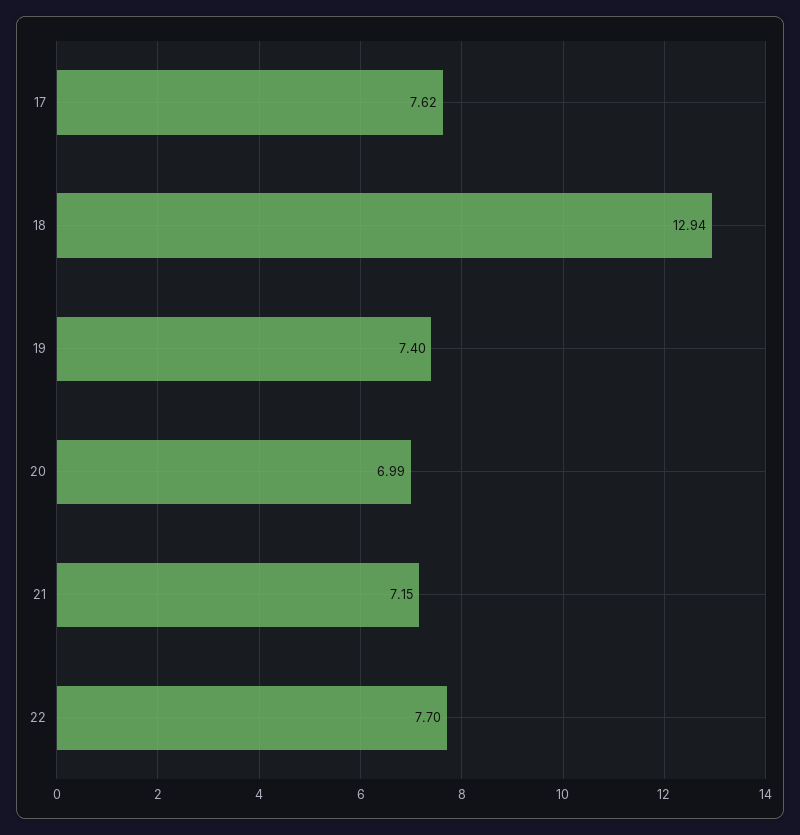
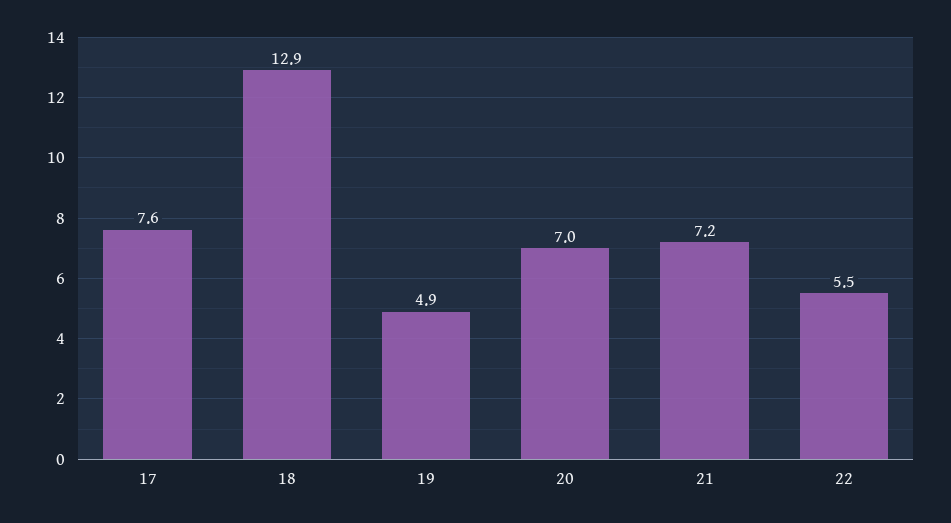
  {
    "17": 7.62,
    "18": 12.94,
-   "19": 7.4,
+   "19": 4.9,
    "20": 6.99,
    "21": 7.15,
-   "22": 7.7
+   "22": 5.5
  }

